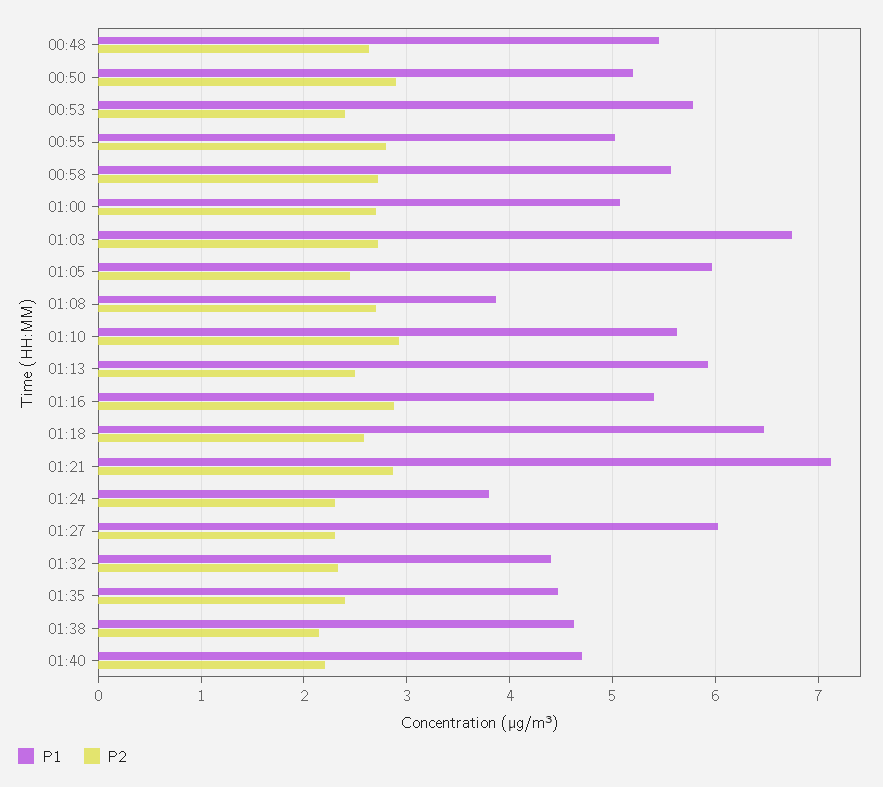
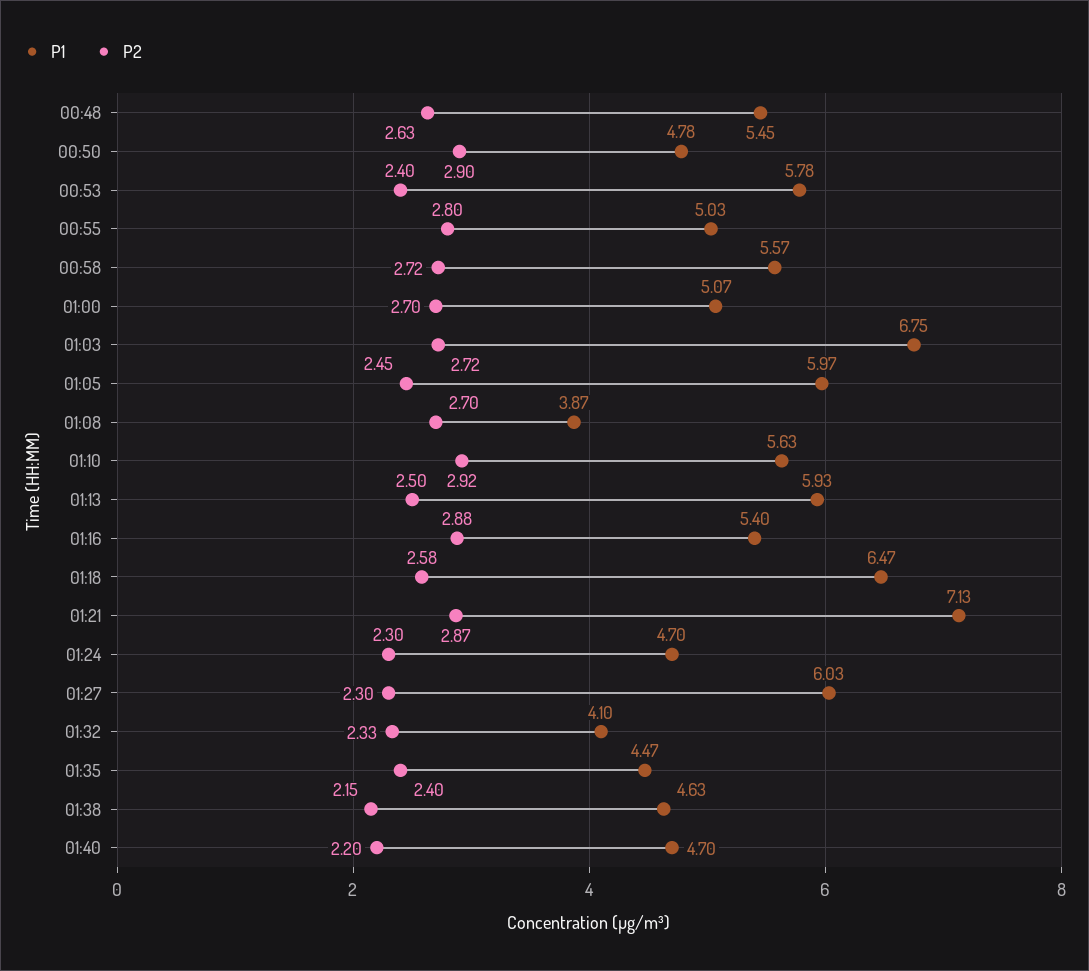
  {
    "P1": {
      "00:48": 5.45,
-     "00:50": 5.2,
+     "00:50": 4.78,
      "00:53": 5.78,
      "00:55": 5.03,
      "00:58": 5.57,
      "01:00": 5.07,
      "01:03": 6.75,
      "01:05": 5.97,
      "01:08": 3.87,
      "01:10": 5.63,
      "01:13": 5.93,
      "01:16": 5.4,
      "01:18": 6.47,
      "01:21": 7.13,
-     "01:24": 3.8,
+     "01:24": 4.7,
      "01:27": 6.03,
-     "01:32": 4.4,
+     "01:32": 4.1,
      "01:35": 4.47,
      "01:38": 4.63,
      "01:40": 4.7
    },
    "P2": {
      "00:48": 2.63,
      "00:50": 2.9,
      "00:53": 2.4,
      "00:55": 2.8,
      "00:58": 2.72,
      "01:00": 2.7,
      "01:03": 2.72,
      "01:05": 2.45,
      "01:08": 2.7,
      "01:10": 2.92,
      "01:13": 2.5,
      "01:16": 2.88,
      "01:18": 2.58,
      "01:21": 2.87,
      "01:24": 2.3,
      "01:27": 2.3,
      "01:32": 2.33,
      "01:35": 2.4,
      "01:38": 2.15,
      "01:40": 2.2
    }
  }

